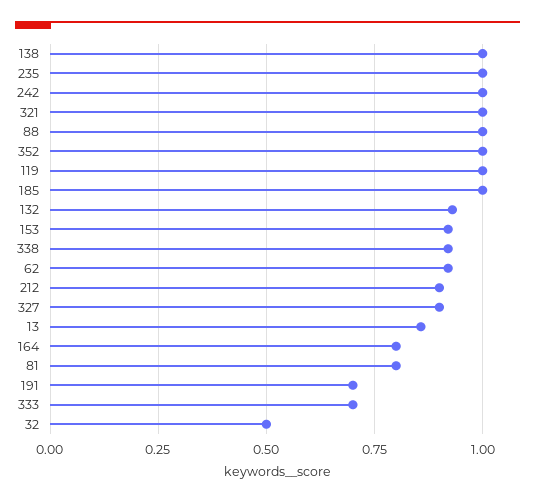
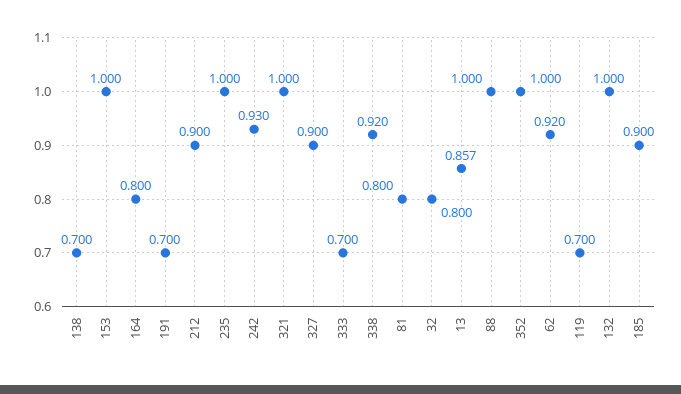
  {
-   "138": 1,
+   "138": 0.7,
    "235": 1,
-   "242": 1,
+   "242": 0.93,
    "321": 1,
    "88": 1,
    "352": 1,
-   "119": 1,
+   "119": 0.7,
-   "185": 1,
+   "185": 0.9,
-   "132": 0.925,
+   "132": 1,
-   "153": 0.925,
+   "153": 1,
    "338": 0.92,
    "62": 0.92,
    "212": 0.9,
    "327": 0.9,
    "13": 0.857,
    "164": 0.8,
    "81": 0.8,
    "191": 0.7,
    "333": 0.7,
-   "32": 0.5
+   "32": 0.8
  }

